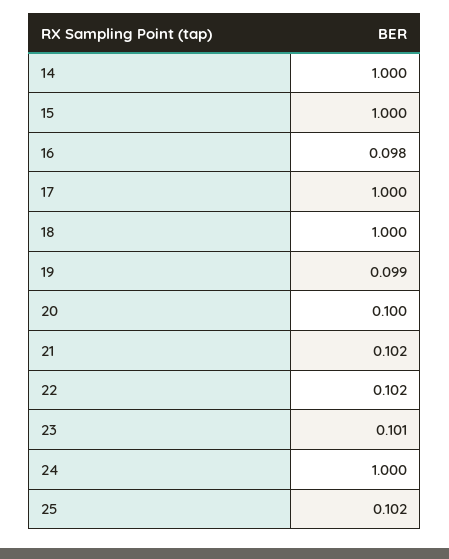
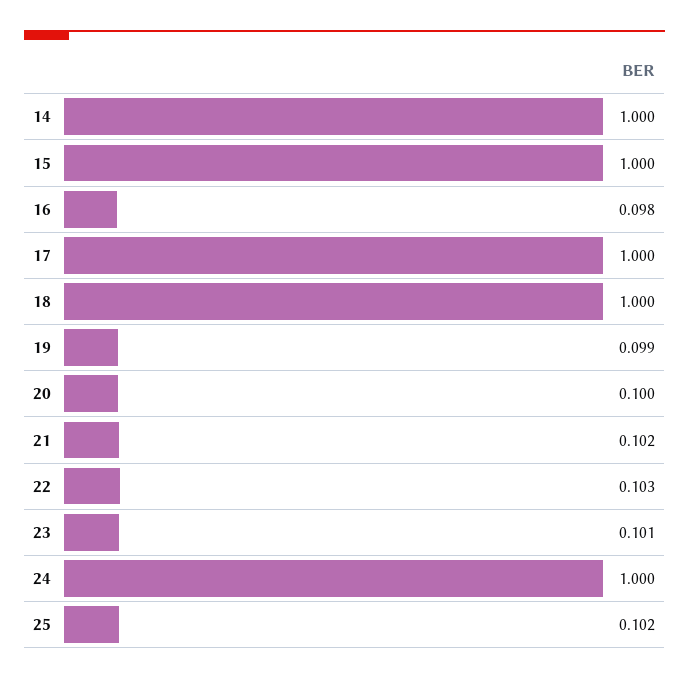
  {
    "14": 1,
    "15": 1,
    "16": 0.098,
    "17": 1,
    "18": 1,
    "19": 0.099,
    "20": 0.1,
    "21": 0.102,
-   "22": 0.102,
+   "22": 0.103,
    "23": 0.101,
    "24": 1,
    "25": 0.102
  }

